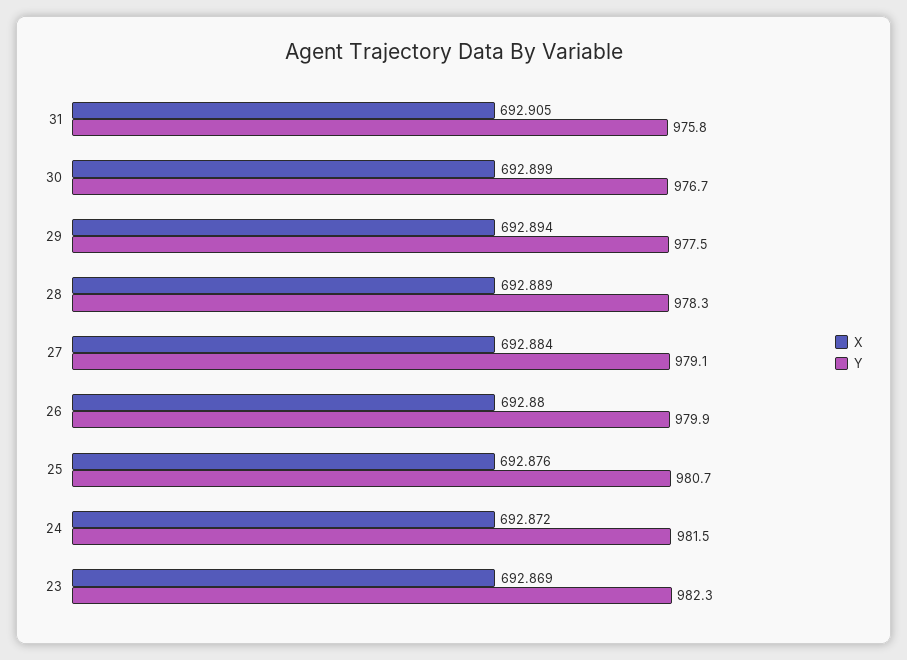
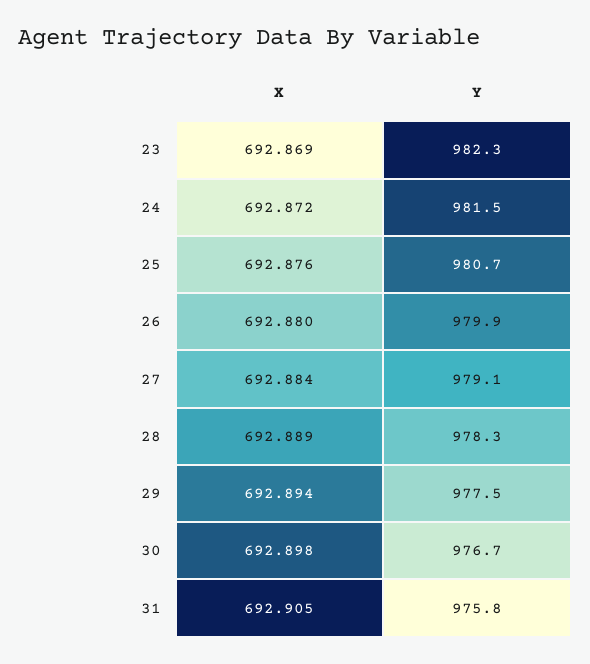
  {
    "X": {
      "31": 692.905,
-     "30": 692.899,
+     "30": 692.898,
      "29": 692.894,
      "28": 692.889,
      "27": 692.884,
      "26": 692.88,
      "25": 692.876,
      "24": 692.872,
      "23": 692.869
    },
    "Y": {
      "31": 975.8,
      "30": 976.7,
      "29": 977.5,
      "28": 978.3,
      "27": 979.1,
      "26": 979.9,
      "25": 980.7,
      "24": 981.5,
      "23": 982.3
    }
  }

